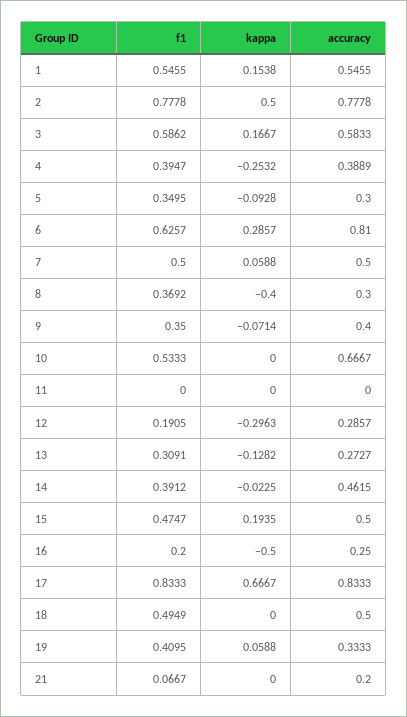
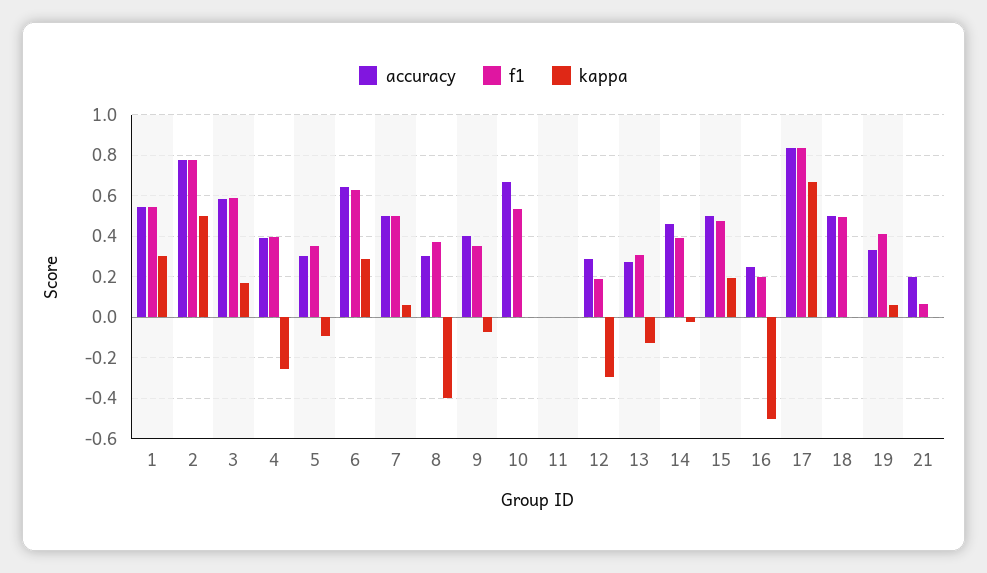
  {
    "f1": {
      "1": 0.5455,
      "2": 0.7778,
      "3": 0.5862,
      "4": 0.3947,
      "5": 0.3495,
      "6": 0.6257,
      "7": 0.5,
      "8": 0.3692,
      "9": 0.35,
      "10": 0.5333,
      "11": 0,
      "12": 0.1905,
      "13": 0.3091,
      "14": 0.3912,
      "15": 0.4747,
      "16": 0.2,
      "17": 0.8333,
      "18": 0.4949,
      "19": 0.4095,
      "21": 0.0667
    },
    "kappa": {
-     "1": 0.1538,
+     "1": 0.3,
      "2": 0.5,
      "3": 0.1667,
      "4": -0.2532,
      "5": -0.0928,
      "6": 0.2857,
      "7": 0.0588,
      "8": -0.4,
      "9": -0.0714,
      "10": 0,
      "11": 0,
      "12": -0.2963,
      "13": -0.1282,
      "14": -0.0225,
      "15": 0.1935,
      "16": -0.5,
      "17": 0.6667,
      "18": 0,
      "19": 0.0588,
      "21": 0
    },
    "accuracy": {
      "1": 0.5455,
      "2": 0.7778,
      "3": 0.5833,
      "4": 0.3889,
      "5": 0.3,
-     "6": 0.81,
+     "6": 0.65,
      "7": 0.5,
      "8": 0.3,
      "9": 0.4,
      "10": 0.6667,
      "11": 0,
      "12": 0.2857,
      "13": 0.2727,
      "14": 0.4615,
      "15": 0.5,
      "16": 0.25,
      "17": 0.8333,
      "18": 0.5,
      "19": 0.3333,
      "21": 0.2
    }
  }

